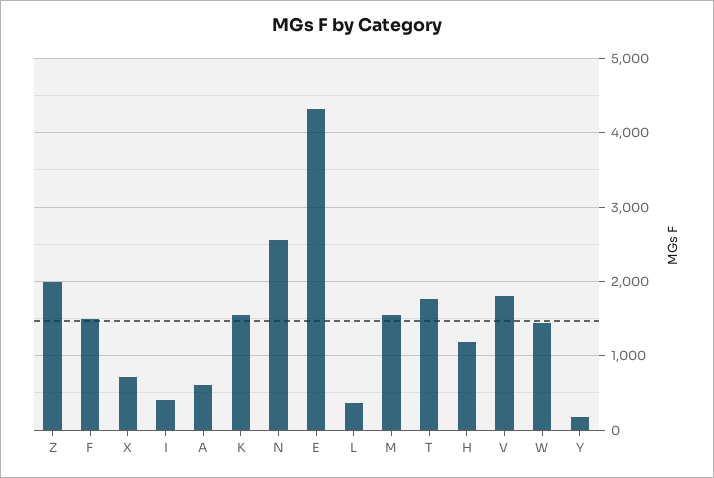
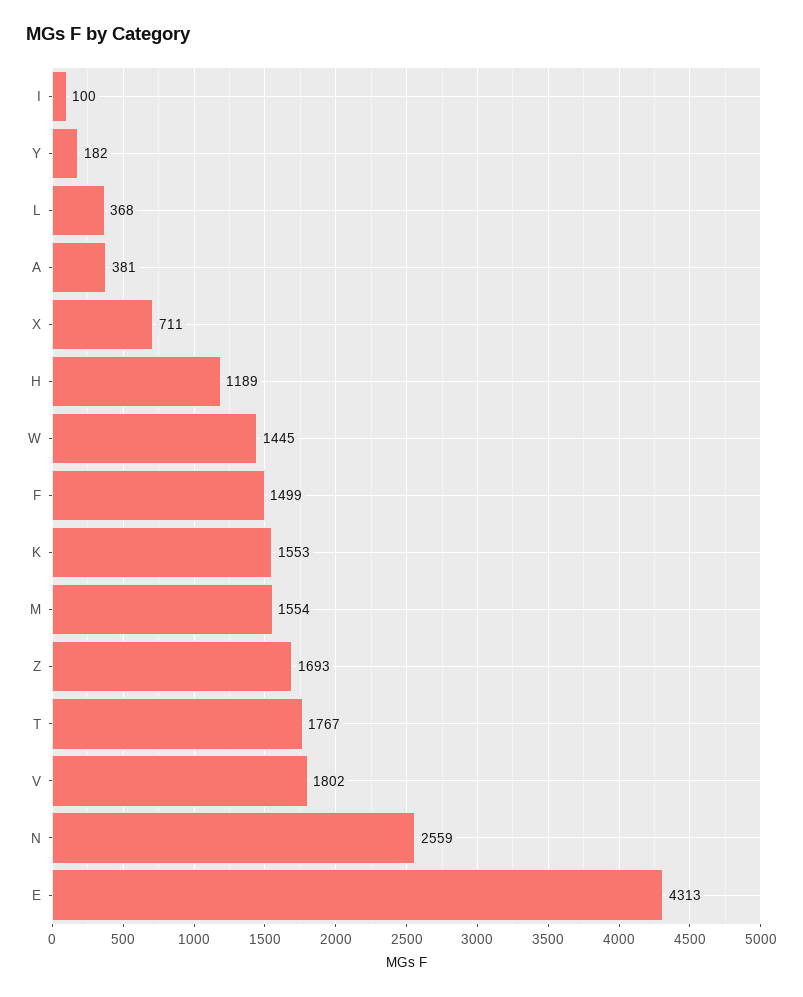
  {
-   "Z": 2000,
+   "Z": 1693,
    "F": 1499,
    "X": 711,
-   "I": 400,
+   "I": 100,
-   "A": 600,
+   "A": 381,
    "K": 1553,
    "N": 2559,
    "E": 4313,
    "L": 368,
    "M": 1554,
    "T": 1767,
    "H": 1189,
    "V": 1802,
    "W": 1445,
    "Y": 182
  }

